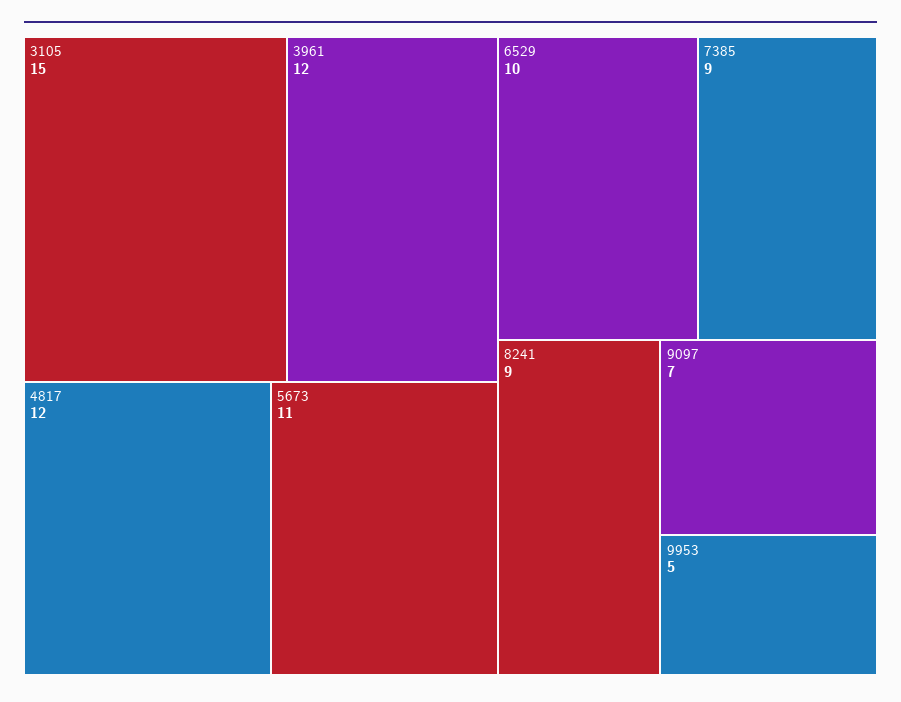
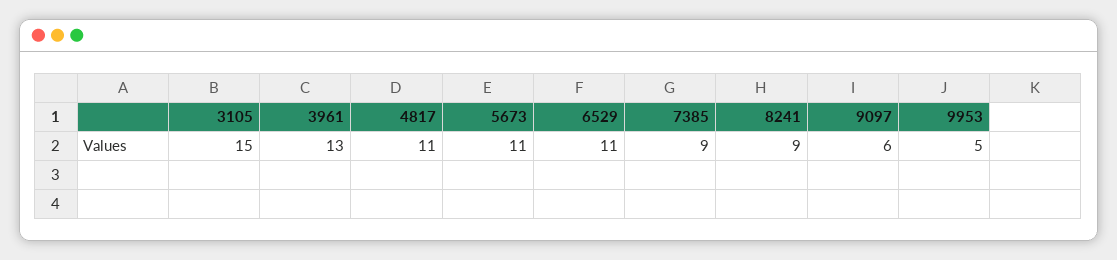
  {
    "3105": 15,
-   "3961": 12,
+   "3961": 13,
-   "4817": 12,
+   "4817": 11,
    "5673": 11,
-   "6529": 10,
+   "6529": 11,
    "7385": 9,
    "8241": 9,
-   "9097": 7,
+   "9097": 6,
    "9953": 5
  }

